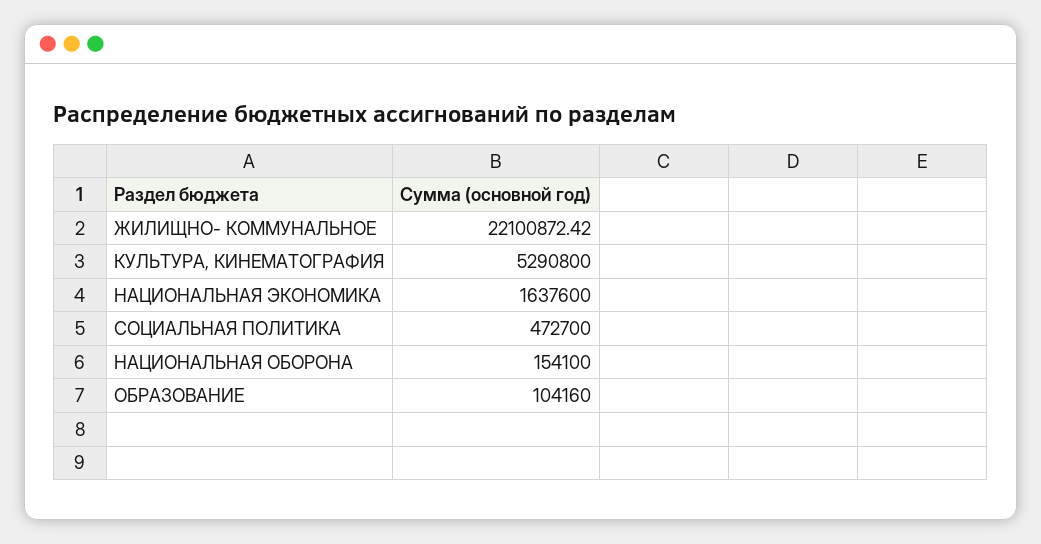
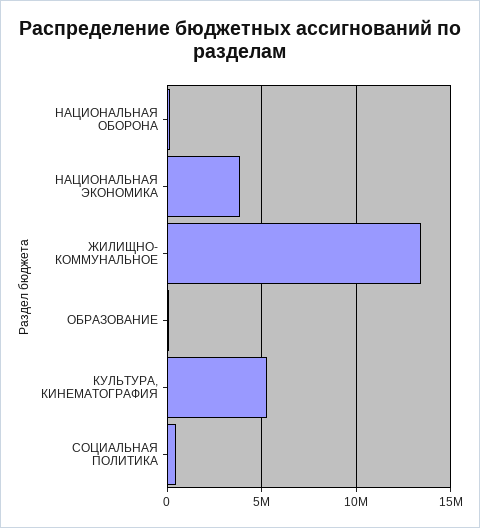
  {
-   "ЖИЛИЩНО- КОММУНАЛЬНОЕ": 22100872.42,
+   "ЖИЛИЩНО- КОММУНАЛЬНОЕ": 13500000,
    "КУЛЬТУРА, КИНЕМАТОГРАФИЯ": 5290800,
-   "НАЦИОНАЛЬНАЯ ЭКОНОМИКА": 1637600,
+   "НАЦИОНАЛЬНАЯ ЭКОНОМИКА": 4000000,
    "СОЦИАЛЬНАЯ ПОЛИТИКА": 472700,
    "НАЦИОНАЛЬНАЯ ОБОРОНА": 154100,
    "ОБРАЗОВАНИЕ": 104160
  }

